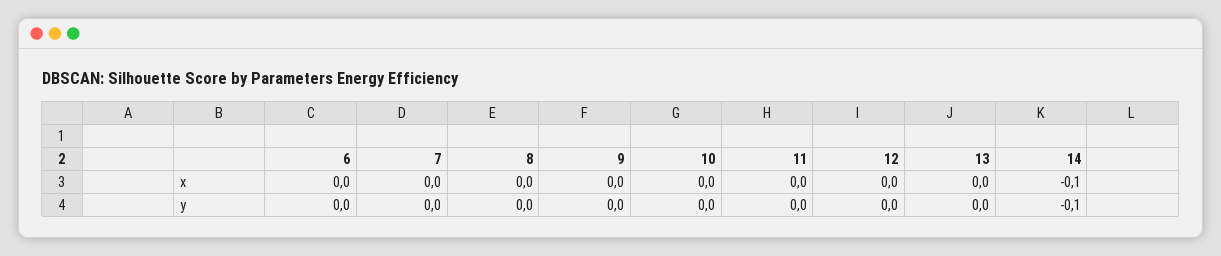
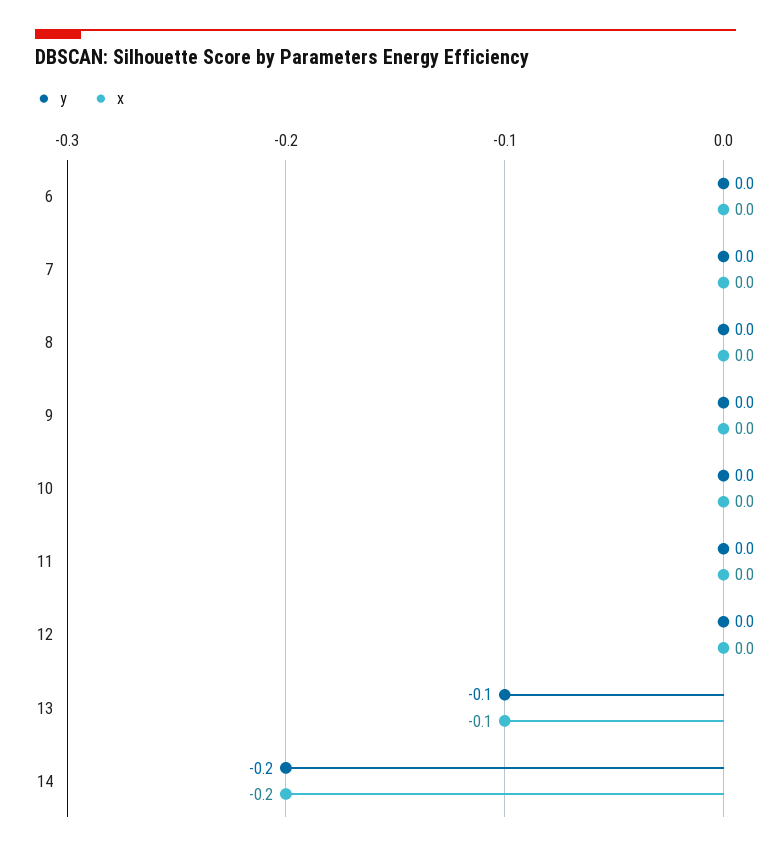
  {
    "x": {
      "6": 0,
      "7": 0,
      "8": 0,
      "9": 0,
      "10": 0,
      "11": 0,
      "12": 0,
-     "13": 0,
+     "13": -0.1,
-     "14": -0.1
+     "14": -0.2
    },
    "y": {
      "6": 0,
      "7": 0,
      "8": 0,
      "9": 0,
      "10": 0,
      "11": 0,
      "12": 0,
-     "13": 0,
+     "13": -0.1,
-     "14": -0.1
+     "14": -0.2
    }
  }

